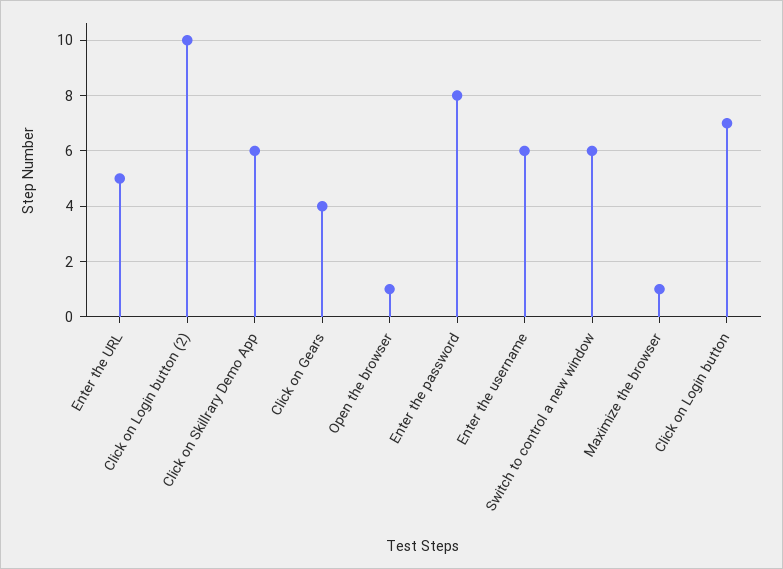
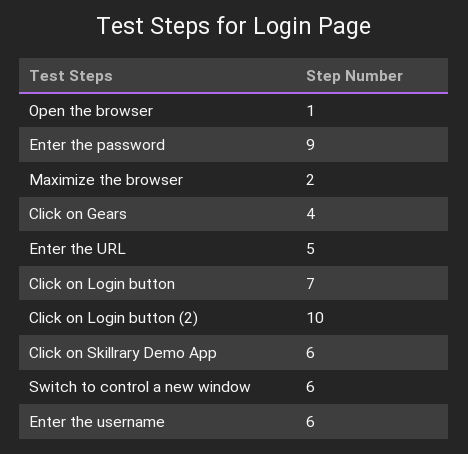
  {
    "Enter the URL": 5,
    "Click on Login button (2)": 10,
    "Click on Skillrary Demo App": 6,
    "Click on Gears": 4,
    "Open the browser": 1,
-   "Enter the password": 8,
+   "Enter the password": 9,
    "Enter the username": 6,
    "Switch to control a new window": 6,
-   "Maximize the browser": 1,
+   "Maximize the browser": 2,
    "Click on Login button": 7
  }

